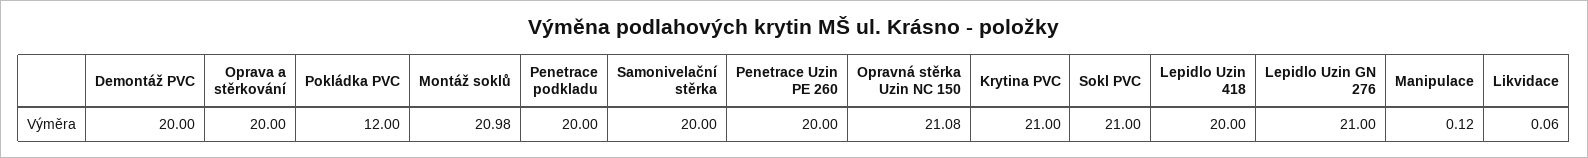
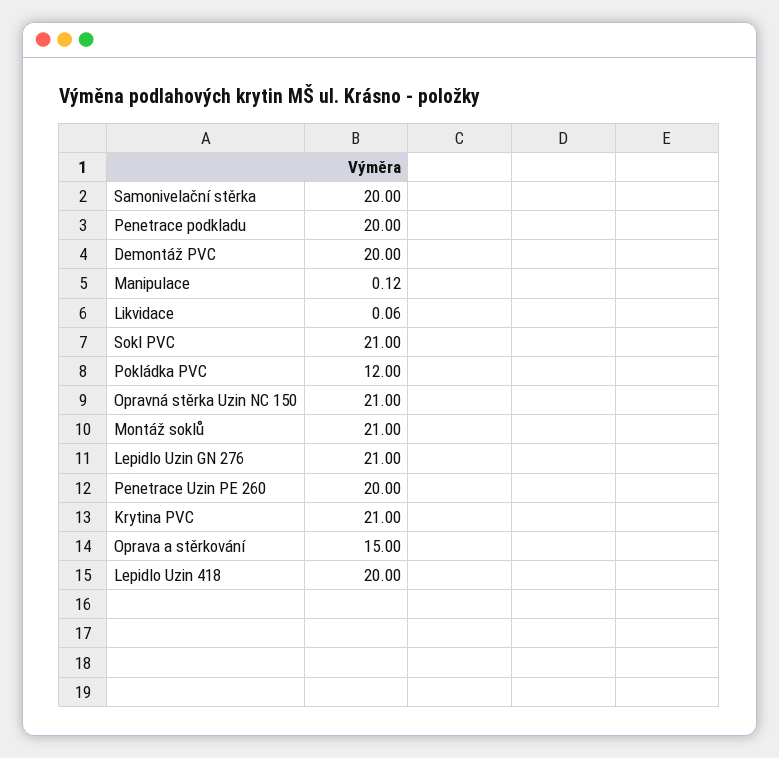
  {
    "Demontáž PVC": 20,
-   "Oprava a stěrkování": 20,
+   "Oprava a stěrkování": 15,
    "Pokládka PVC": 12,
-   "Montáž soklů": 20.98,
+   "Montáž soklů": 21,
    "Penetrace podkladu": 20,
    "Samonivelační stěrka": 20,
    "Penetrace Uzin PE 260": 20,
-   "Opravná stěrka Uzin NC 150": 21.08,
+   "Opravná stěrka Uzin NC 150": 21,
    "Krytina PVC": 21,
    "Sokl PVC": 21,
    "Lepidlo Uzin 418": 20,
    "Lepidlo Uzin GN 276": 21,
    "Manipulace": 0.12,
    "Likvidace": 0.06
  }

